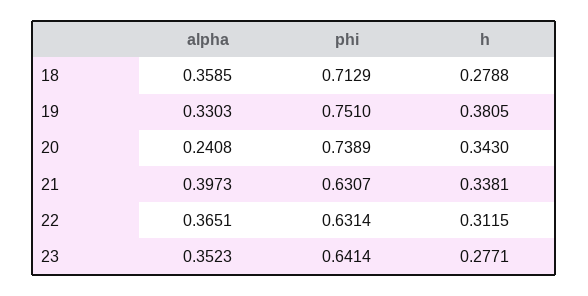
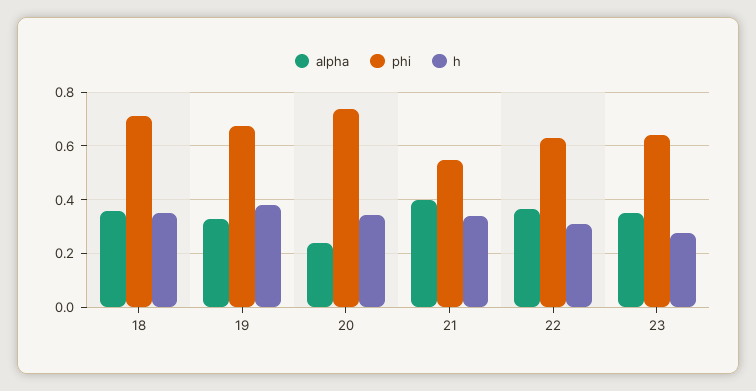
  {
    "alpha": {
      "18": 0.3585,
      "19": 0.3303,
      "20": 0.2408,
      "21": 0.3973,
      "22": 0.3651,
      "23": 0.3523
    },
    "phi": {
      "18": 0.7129,
-     "19": 0.751,
+     "19": 0.675,
      "20": 0.7389,
-     "21": 0.6307,
+     "21": 0.55,
      "22": 0.6314,
      "23": 0.6414
    },
    "h": {
-     "18": 0.2788,
+     "18": 0.35,
      "19": 0.3805,
      "20": 0.343,
      "21": 0.3381,
      "22": 0.3115,
      "23": 0.2771
    }
  }

